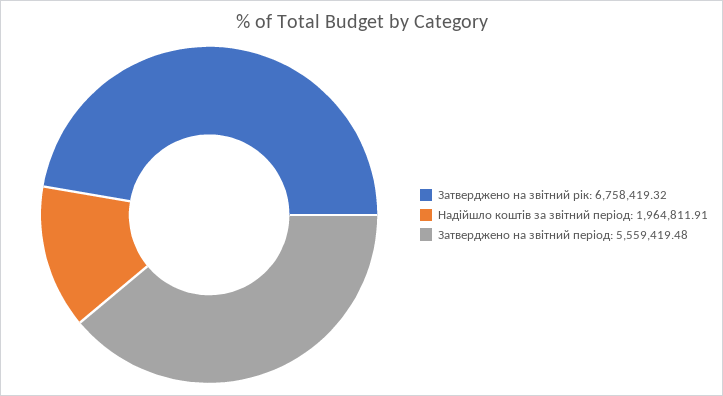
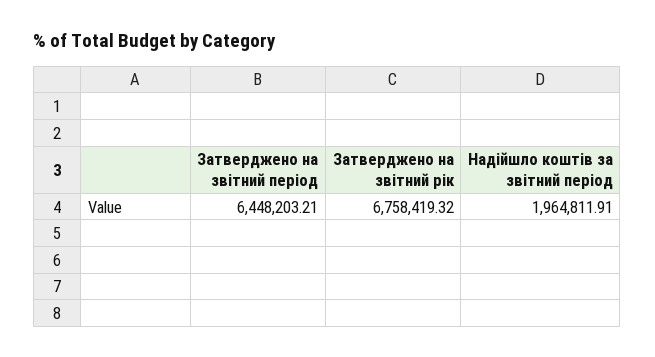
  {
    "Затверджено на звітний рік": 6758419.32,
    "Надійшло коштів за звітний період": 1964811.91,
-   "Затверджено на звітний період": 5559419.48
+   "Затверджено на звітний період": 6448203.21
  }

